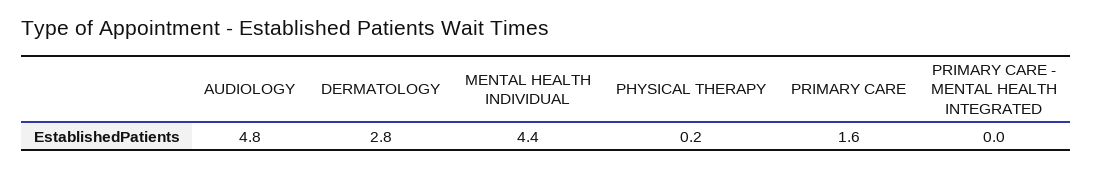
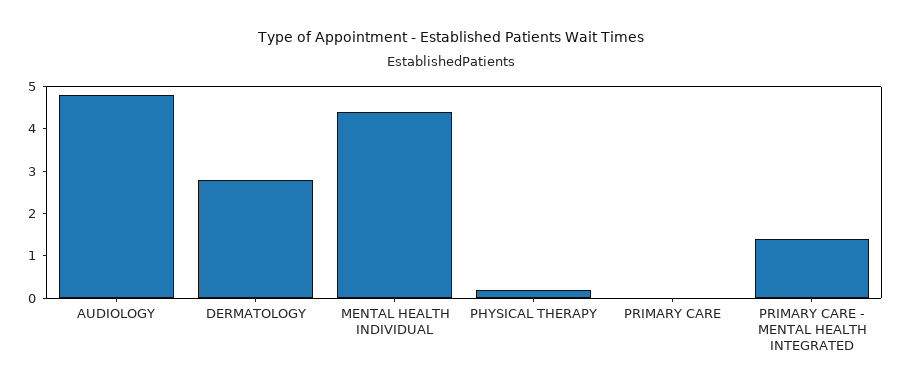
  {
    "AUDIOLOGY": 4.8,
    "DERMATOLOGY": 2.8,
    "MENTAL HEALTH INDIVIDUAL": 4.4,
    "PHYSICAL THERAPY": 0.2,
-   "PRIMARY CARE": 1.6,
+   "PRIMARY CARE": 0,
-   "PRIMARY CARE - MENTAL HEALTH INTEGRATED": 0
+   "PRIMARY CARE - MENTAL HEALTH INTEGRATED": 1.5
  }

